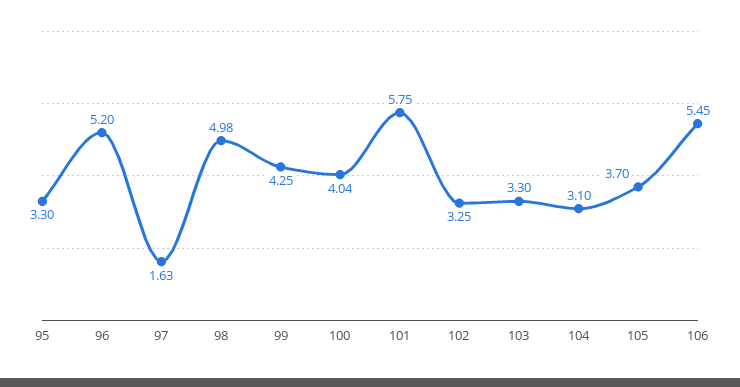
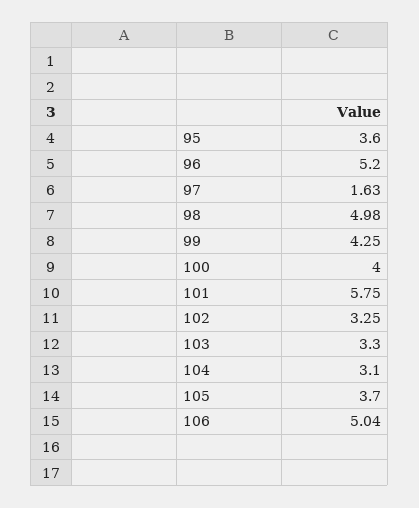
  {
-   "95": 3.3,
+   "95": 3.6,
    "96": 5.2,
    "97": 1.63,
    "98": 4.98,
    "99": 4.25,
-   "100": 4.04,
+   "100": 4,
    "101": 5.75,
    "102": 3.25,
    "103": 3.3,
    "104": 3.1,
    "105": 3.7,
-   "106": 5.45
+   "106": 5.04
  }

